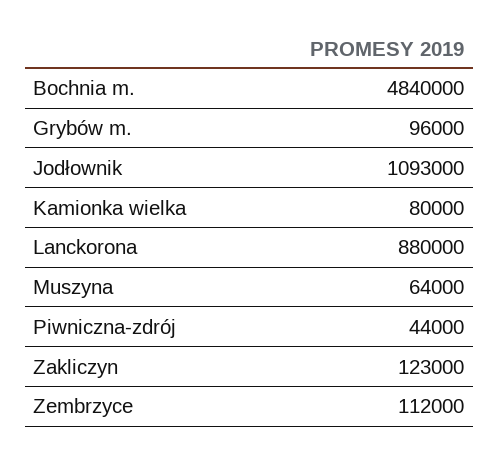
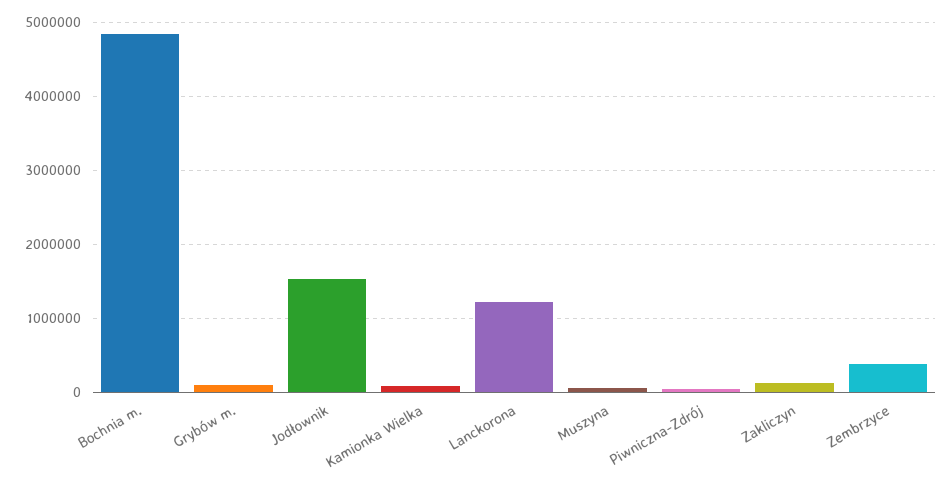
  {
    "Bochnia m.": 4840000,
    "Grybów m.": 96000,
-   "Jodłownik": 1093000,
+   "Jodłownik": 1500000,
    "Kamionka wielka": 80000,
-   "Lanckorona": 880000,
+   "Lanckorona": 1200000,
    "Muszyna": 64000,
    "Piwniczna-zdrój": 44000,
    "Zakliczyn": 123000,
-   "Zembrzyce": 112000
+   "Zembrzyce": 400000
  }

